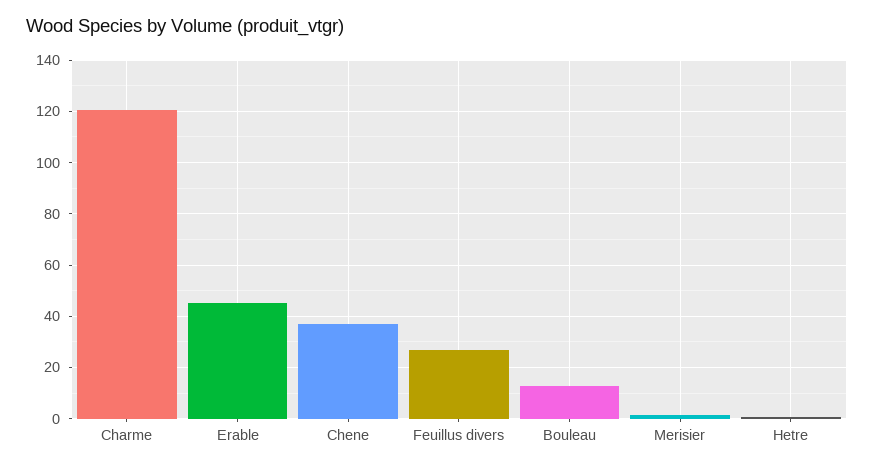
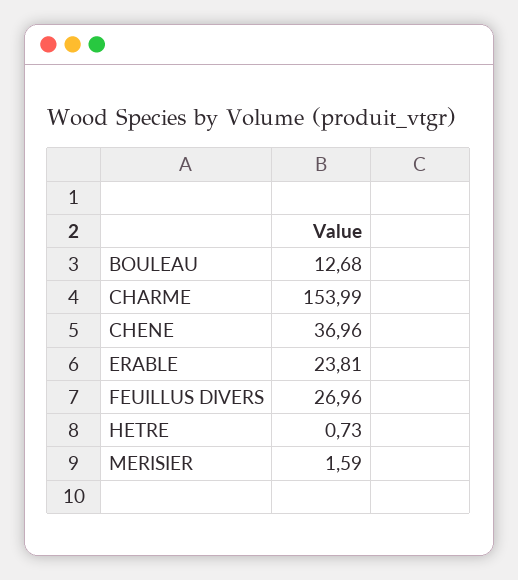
  {
-   "Charme": 120,
+   "Charme": 153.99,
-   "Erable": 45,
+   "Erable": 23.81,
    "Chene": 36.96,
    "Feuillus divers": 26.96,
    "Bouleau": 12.68,
    "Merisier": 1.59,
    "Hetre": 0.73
  }

